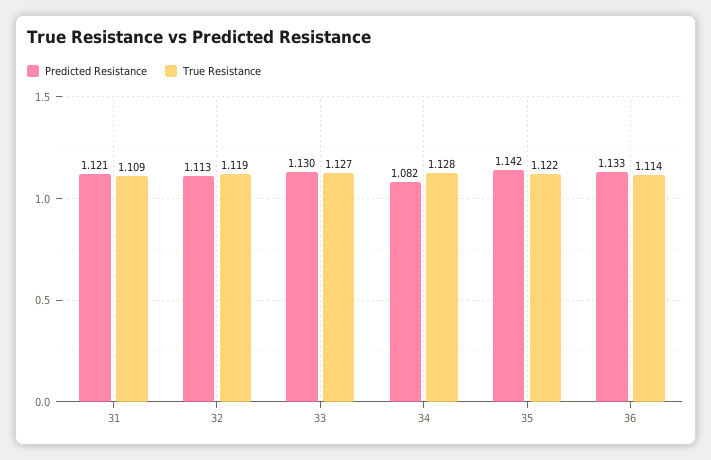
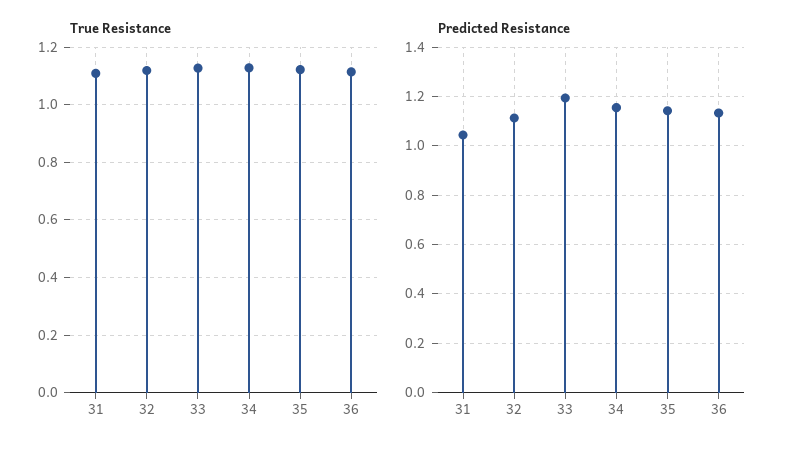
  {
    "Predicted Resistance": {
-     "31": 1.121,
+     "31": 1.05,
      "32": 1.113,
-     "33": 1.13,
+     "33": 1.2,
-     "34": 1.082,
+     "34": 1.15,
      "35": 1.142,
      "36": 1.133
    },
    "True Resistance": {
      "31": 1.109,
      "32": 1.119,
      "33": 1.127,
      "34": 1.128,
      "35": 1.122,
      "36": 1.114
    }
  }

